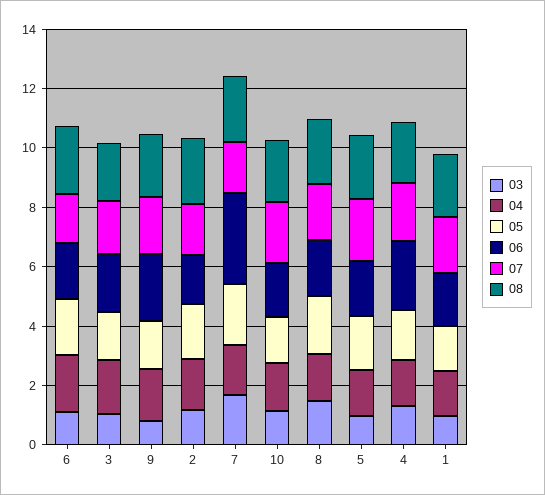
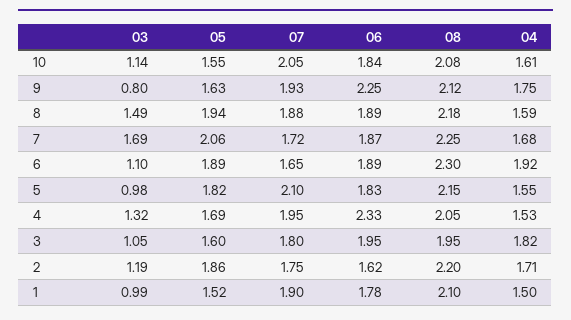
  {
    "03": {
      "6": 1.1,
      "3": 1.05,
      "9": 0.8,
      "2": 1.19,
      "7": 1.69,
      "10": 1.14,
      "8": 1.49,
      "5": 0.98,
      "4": 1.32,
      "1": 0.99
    },
    "04": {
      "6": 1.92,
      "3": 1.82,
      "9": 1.75,
      "2": 1.71,
      "7": 1.68,
      "10": 1.61,
      "8": 1.59,
      "5": 1.55,
      "4": 1.53,
      "1": 1.5
    },
    "05": {
      "6": 1.89,
      "3": 1.6,
      "9": 1.63,
      "2": 1.86,
      "7": 2.06,
      "10": 1.55,
      "8": 1.94,
      "5": 1.82,
      "4": 1.69,
      "1": 1.52
    },
    "06": {
      "6": 1.89,
      "3": 1.95,
      "9": 2.25,
      "2": 1.62,
-     "7": 3,
+     "7": 1.87,
      "10": 1.84,
      "8": 1.89,
      "5": 1.83,
      "4": 2.33,
      "1": 1.78
    },
    "07": {
      "6": 1.65,
      "3": 1.8,
      "9": 1.93,
      "2": 1.75,
      "7": 1.72,
      "10": 2.05,
      "8": 1.88,
      "5": 2.1,
      "4": 1.95,
      "1": 1.9
    },
    "08": {
      "6": 2.3,
      "3": 1.95,
      "9": 2.12,
      "2": 2.2,
      "7": 2.25,
      "10": 2.08,
      "8": 2.18,
      "5": 2.15,
      "4": 2.05,
      "1": 2.1
    }
  }

